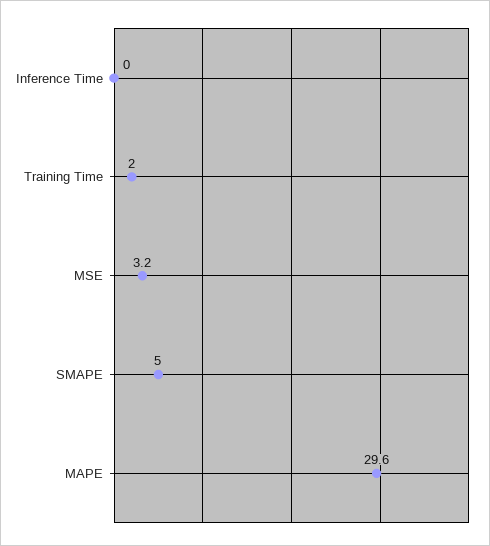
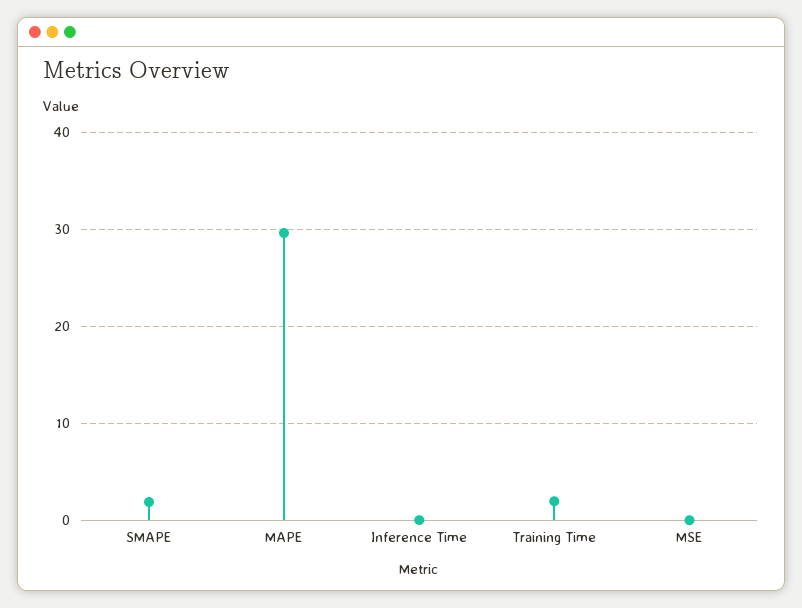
  {
    "Inference Time": 0,
    "Training Time": 2,
-   "MSE": 3.2,
+   "MSE": 0,
-   "SMAPE": 5,
+   "SMAPE": 2,
    "MAPE": 29.6
  }

